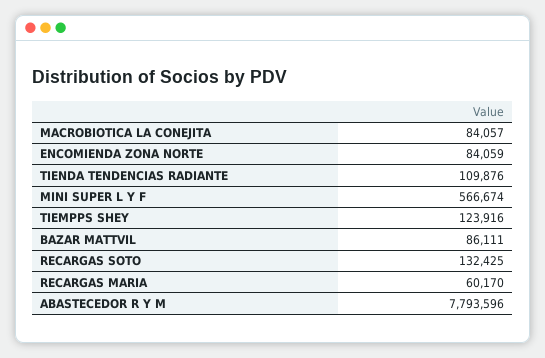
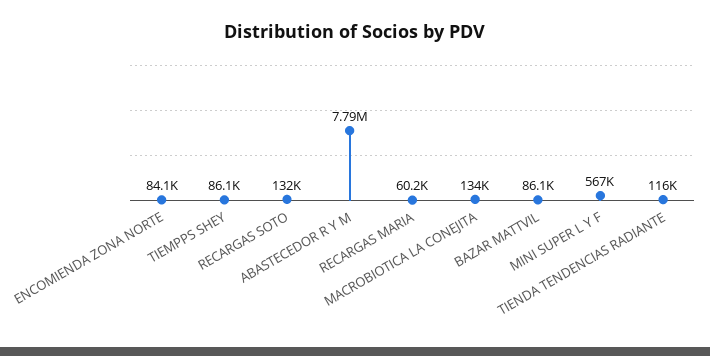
  {
-   "MACROBIOTICA LA CONEJITA": 84057,
+   "MACROBIOTICA LA CONEJITA": 134000,
    "ENCOMIENDA ZONA NORTE": 84059,
-   "TIENDA TENDENCIAS RADIANTE": 109876,
+   "TIENDA TENDENCIAS RADIANTE": 116000,
    "MINI SUPER L Y F": 566674,
-   "TIEMPPS SHEY": 123916,
+   "TIEMPPS SHEY": 86100,
    "BAZAR MATTVIL": 86111,
    "RECARGAS SOTO": 132425,
    "RECARGAS MARIA": 60170,
    "ABASTECEDOR R Y M": 7793596
  }

